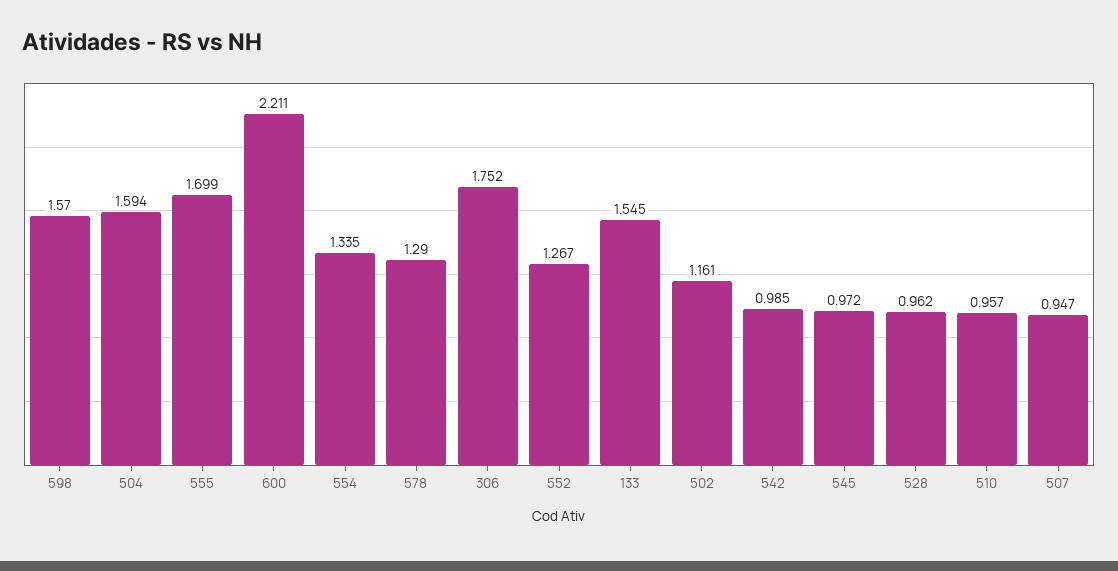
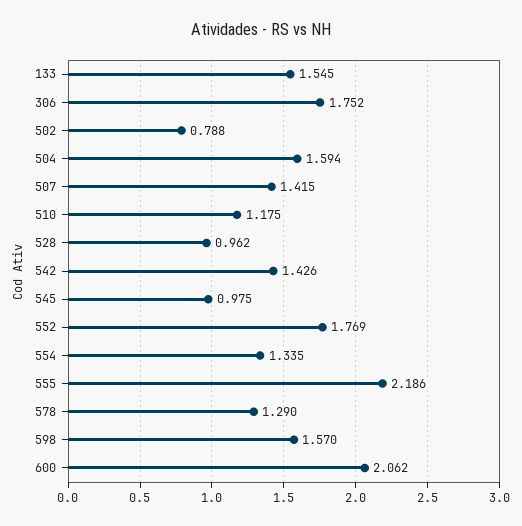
  {
    "598": 1.57,
    "504": 1.594,
-   "555": 1.699,
+   "555": 2.186,
-   "600": 2.211,
+   "600": 2.062,
    "554": 1.335,
    "578": 1.29,
    "306": 1.752,
-   "552": 1.267,
+   "552": 1.769,
    "133": 1.545,
-   "502": 1.161,
+   "502": 0.788,
-   "542": 0.985,
+   "542": 1.426,
-   "545": 0.972,
+   "545": 0.975,
    "528": 0.962,
-   "510": 0.957,
+   "510": 1.175,
-   "507": 0.947
+   "507": 1.415
  }

